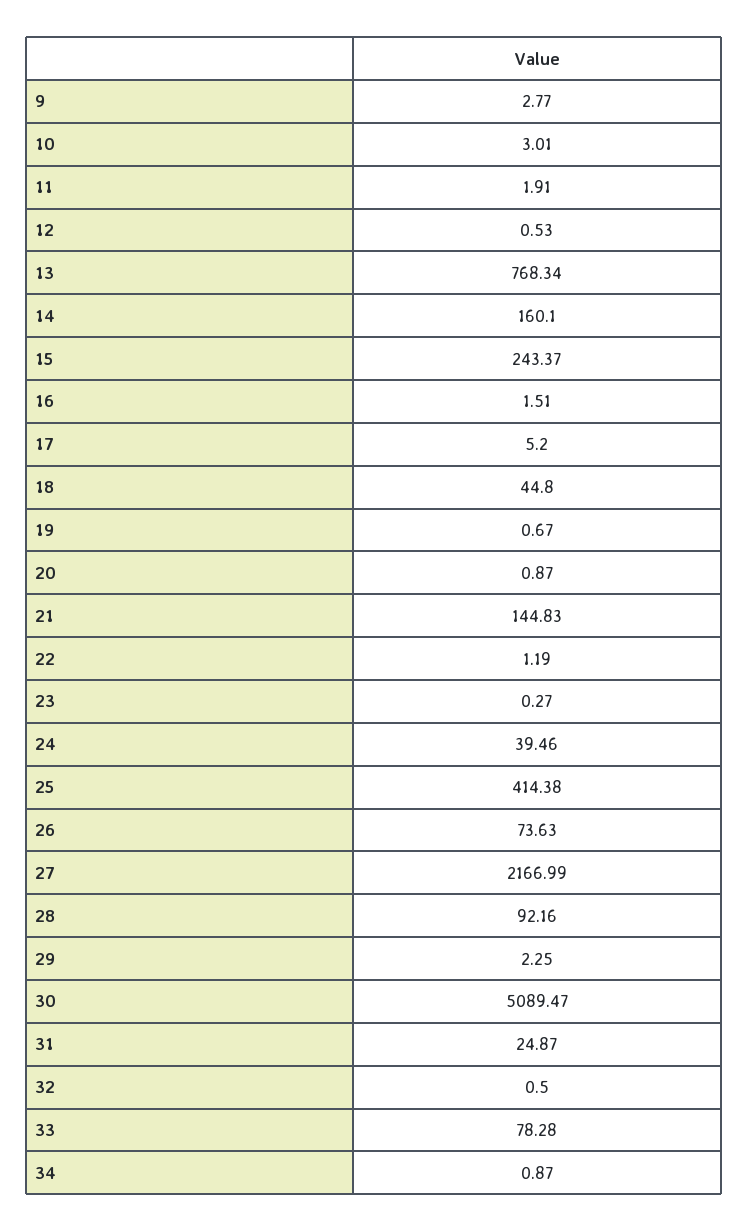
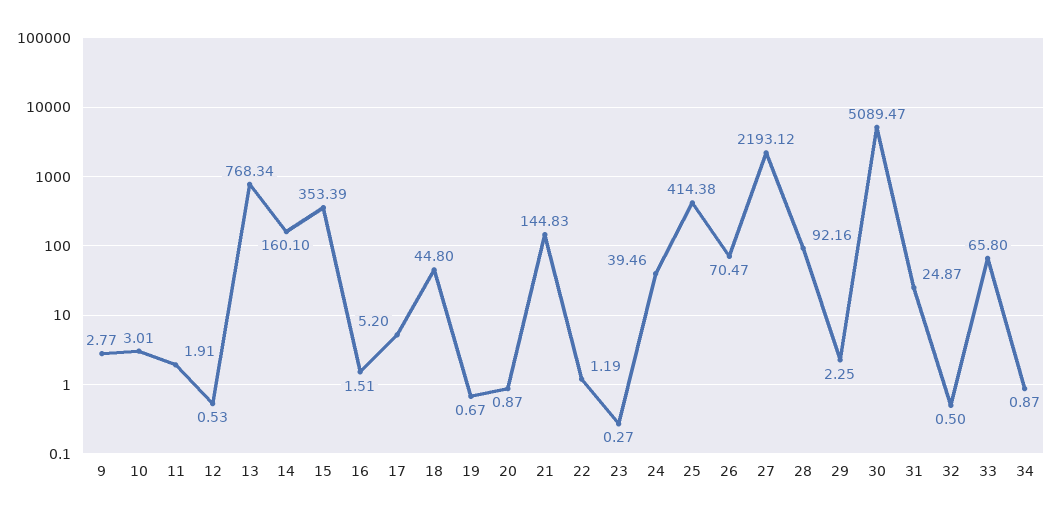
  {
    "9": 2.77,
    "10": 3.01,
    "11": 1.91,
    "12": 0.53,
    "13": 768.34,
    "14": 160.1,
-   "15": 243.37,
+   "15": 353.39,
    "16": 1.51,
    "17": 5.2,
    "18": 44.8,
    "19": 0.67,
    "20": 0.87,
    "21": 144.83,
    "22": 1.19,
    "23": 0.27,
    "24": 39.46,
    "25": 414.38,
-   "26": 73.63,
+   "26": 70.47,
-   "27": 2166.99,
+   "27": 2193.12,
    "28": 92.16,
    "29": 2.25,
    "30": 5089.47,
    "31": 24.87,
    "32": 0.5,
-   "33": 78.28,
+   "33": 65.8,
    "34": 0.87
  }

